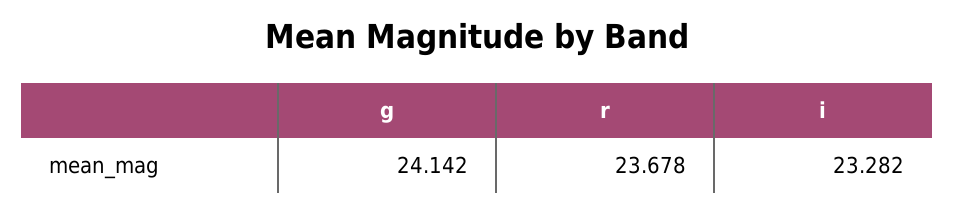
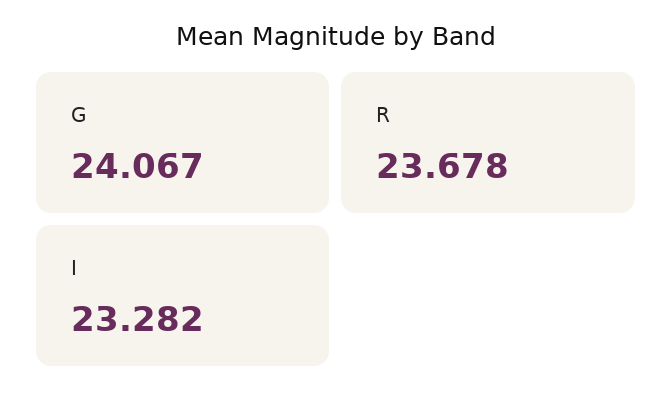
  {
-   "g": 24.142,
+   "g": 24.067,
    "r": 23.678,
    "i": 23.282
  }

